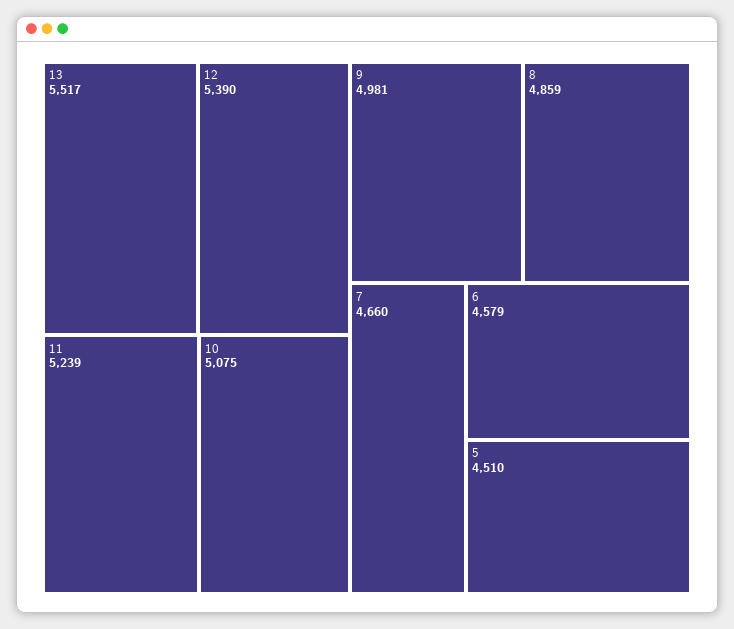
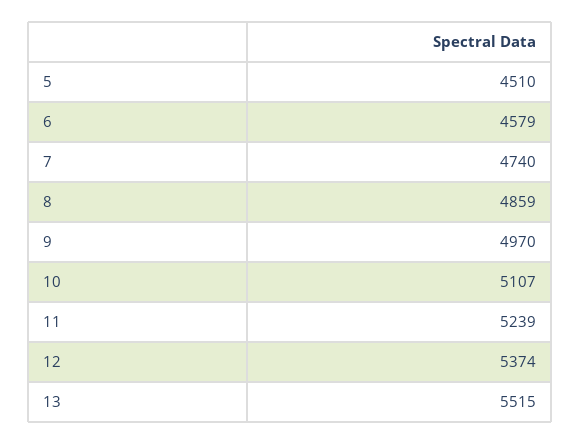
  {
-   "13": 5517,
+   "13": 5515,
-   "12": 5390,
+   "12": 5374,
    "11": 5239,
-   "10": 5075,
+   "10": 5107,
-   "9": 4981,
+   "9": 4970,
    "8": 4859,
-   "7": 4660,
+   "7": 4740,
    "6": 4579,
    "5": 4510
  }

